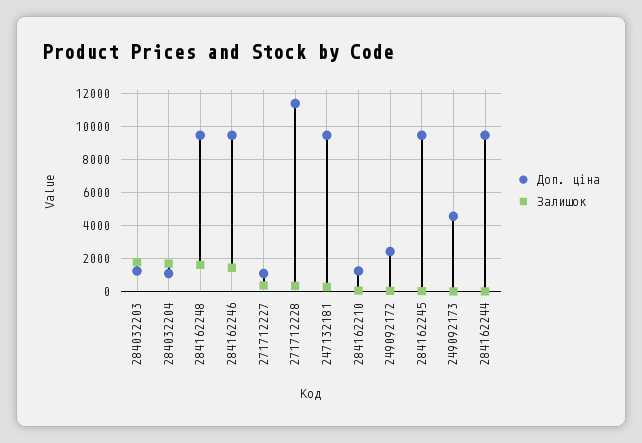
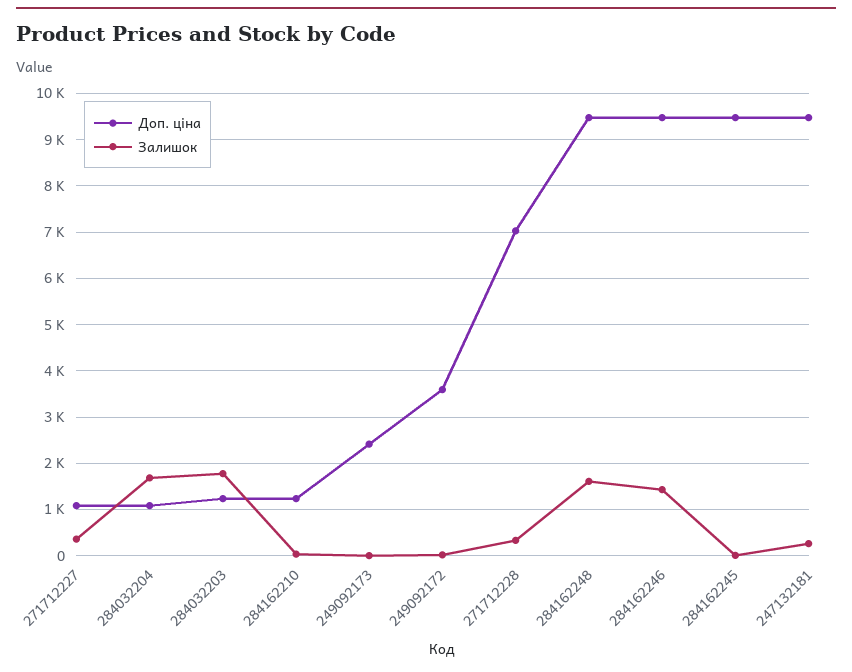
  {
    "Доп. ціна": {
      "284032203": 1200,
      "284032204": 1000,
      "284162248": 9400,
      "284162246": 9400,
      "271712227": 1000,
-     "271712228": 11500,
+     "271712228": 7000,
      "247132181": 9400,
      "284162210": 1200,
-     "249092172": 2500,
+     "249092172": 3600,
      "284162245": 9400,
-     "249092173": 4500,
+     "249092173": 2400
-     "284162244": 9500
    },
    "Залишок": {
      "284032203": 1800,
      "284032204": 1600,
      "284162248": 1600,
      "284162246": 1400,
      "271712227": 400,
      "271712228": 400,
      "247132181": 200,
      "284162210": 0,
      "249092172": 0,
      "284162245": 0,
-     "249092173": 0,
+     "249092173": 0
-     "284162244": 0
    }
  }

